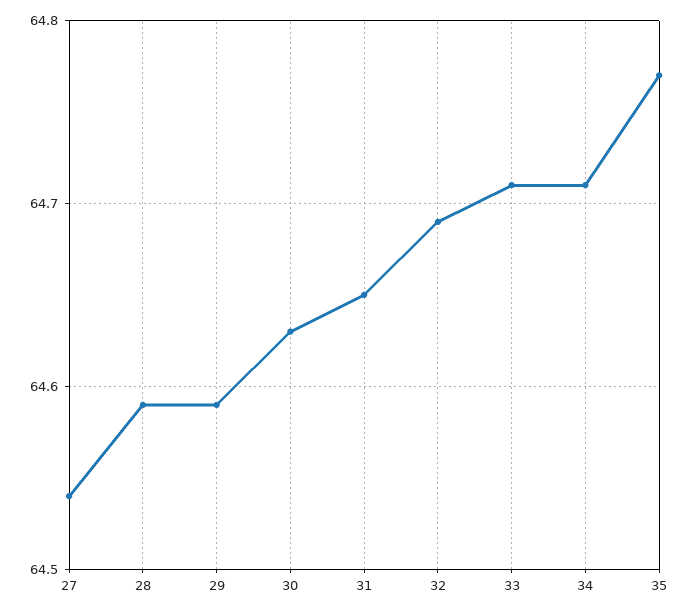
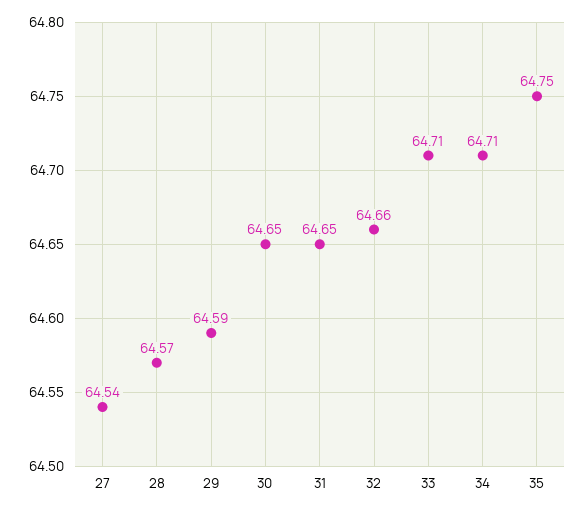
  {
    "27": 64.54,
-   "28": 64.59,
+   "28": 64.57,
    "29": 64.59,
-   "30": 64.63,
+   "30": 64.65,
    "31": 64.65,
-   "32": 64.69,
+   "32": 64.66,
    "33": 64.71,
    "34": 64.71,
-   "35": 64.77
+   "35": 64.75
  }

